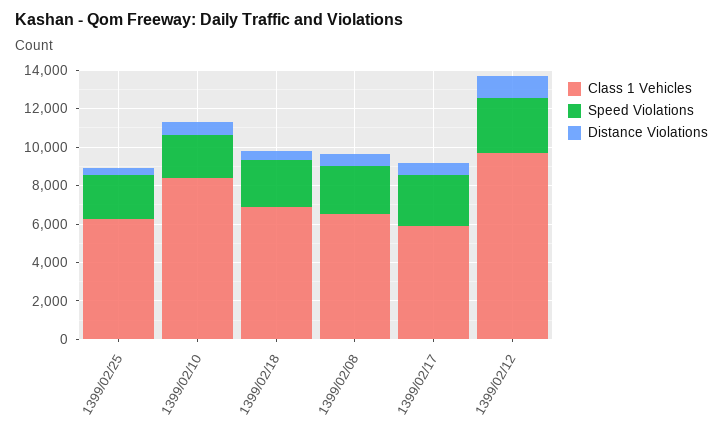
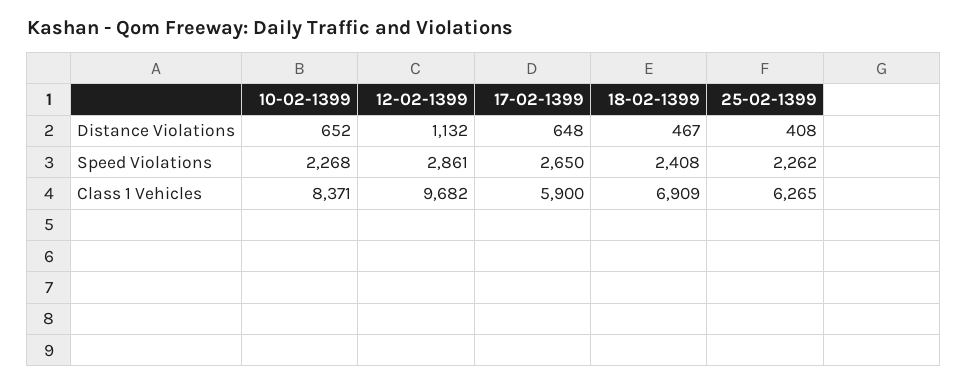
  {
    "Class 1 Vehicles": {
      "1399/02/25": 6265,
      "1399/02/10": 8371,
      "1399/02/18": 6909,
-     "1399/02/08": 6500,
      "1399/02/17": 5900,
      "1399/02/12": 9682
    },
    "Speed Violations": {
      "1399/02/25": 2262,
      "1399/02/10": 2268,
      "1399/02/18": 2408,
-     "1399/02/08": 2500,
      "1399/02/17": 2650,
      "1399/02/12": 2861
    },
    "Distance Violations": {
      "1399/02/25": 408,
      "1399/02/10": 652,
      "1399/02/18": 467,
-     "1399/02/08": 500,
      "1399/02/17": 648,
      "1399/02/12": 1132
    }
  }

